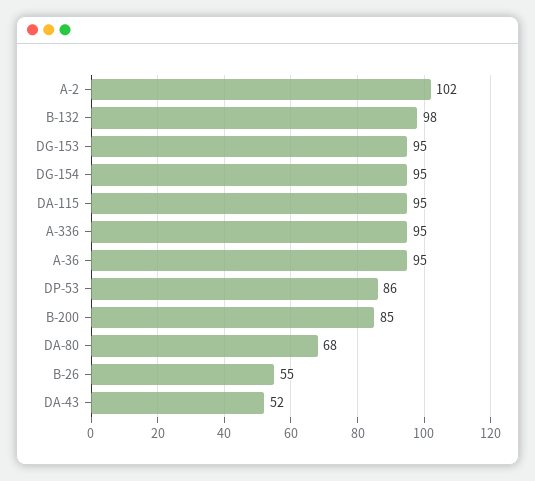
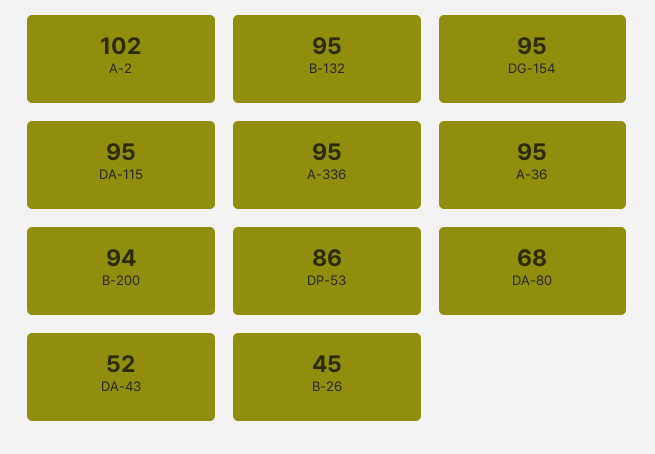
  {
    "A-2": 102,
-   "B-132": 98,
+   "B-132": 95,
-   "DG-153": 95,
    "DG-154": 95,
    "DA-115": 95,
    "A-336": 95,
    "A-36": 95,
    "DP-53": 86,
-   "B-200": 85,
+   "B-200": 94,
    "DA-80": 68,
-   "B-26": 55,
+   "B-26": 45,
    "DA-43": 52
  }

